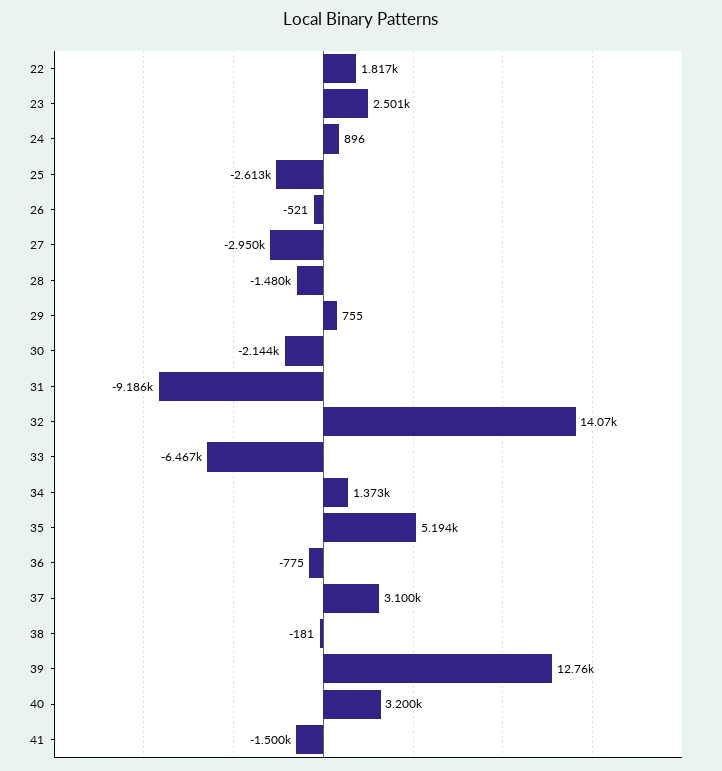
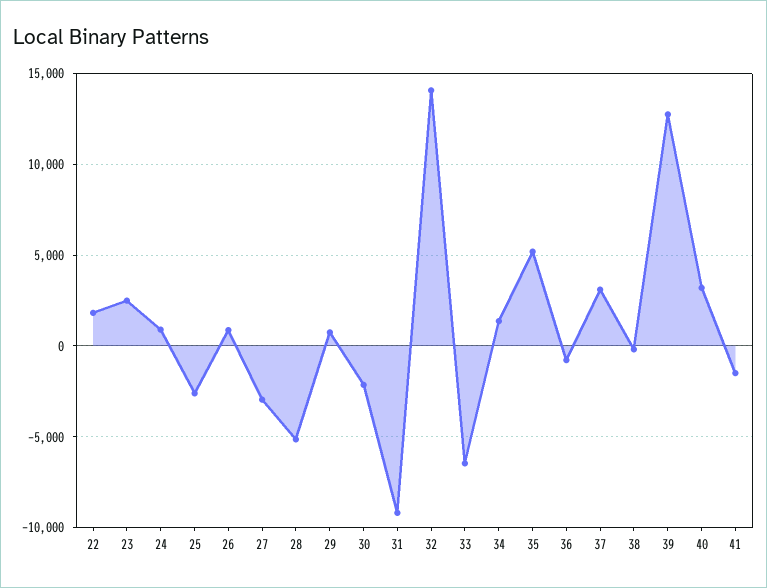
  {
    "22": 1817,
    "23": 2501,
    "24": 896,
    "25": -2613,
-   "26": -521,
+   "26": 1000,
    "27": -2950,
-   "28": -1480,
+   "28": -5000,
    "29": 755,
    "30": -2144,
    "31": -9186,
    "32": 14070,
    "33": -6467,
    "34": 1373,
    "35": 5194,
    "36": -775,
    "37": 3100,
    "38": -181,
    "39": 12760,
    "40": 3200,
    "41": -1500
  }

